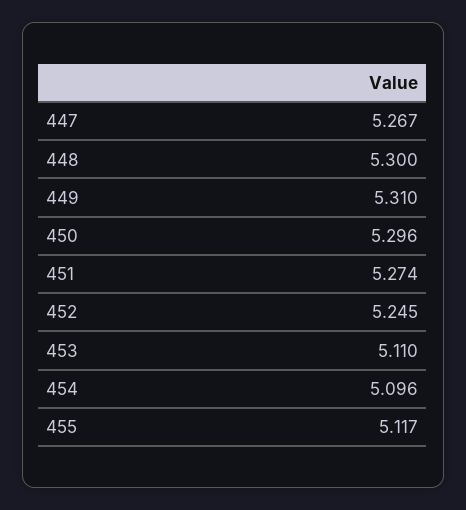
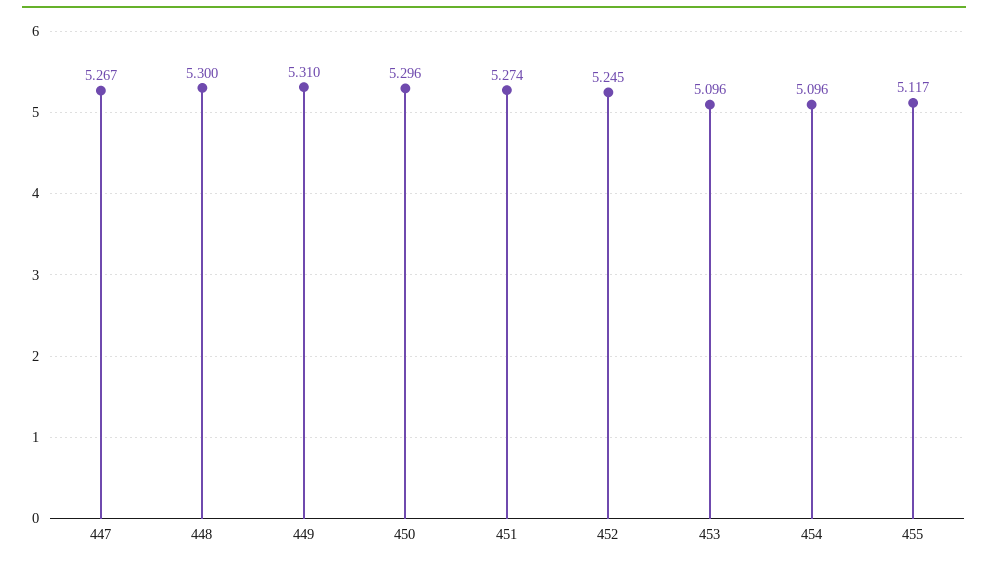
  {
    "447": 5.267,
    "448": 5.3,
    "449": 5.31,
    "450": 5.296,
    "451": 5.274,
    "452": 5.245,
-   "453": 5.11,
+   "453": 5.096,
    "454": 5.096,
    "455": 5.117
  }

